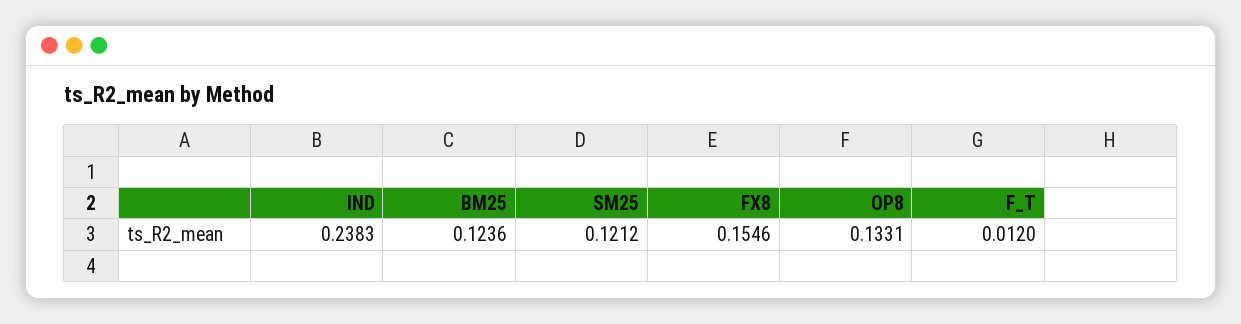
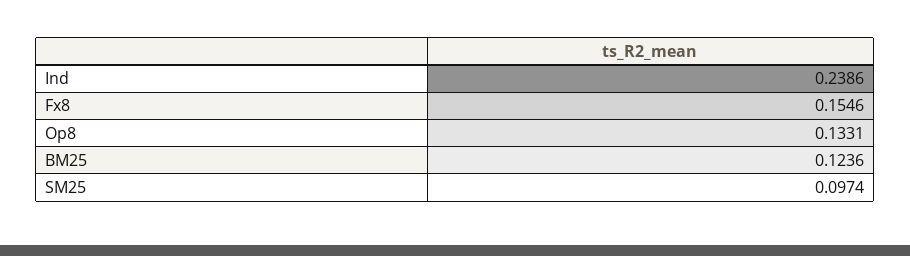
  {
-   "IND": 0.2383,
+   "IND": 0.2386,
    "BM25": 0.1236,
-   "SM25": 0.1212,
+   "SM25": 0.0974,
    "FX8": 0.1546,
-   "OP8": 0.1331,
+   "OP8": 0.1331
-   "F_T": 0.012
  }

